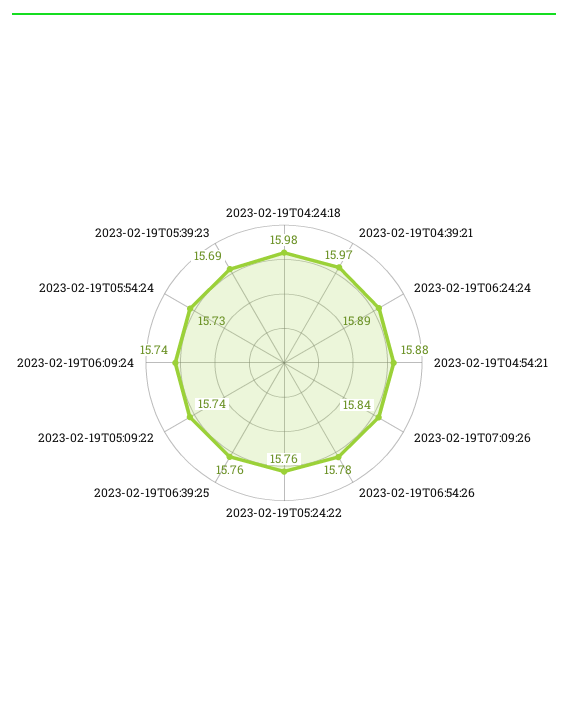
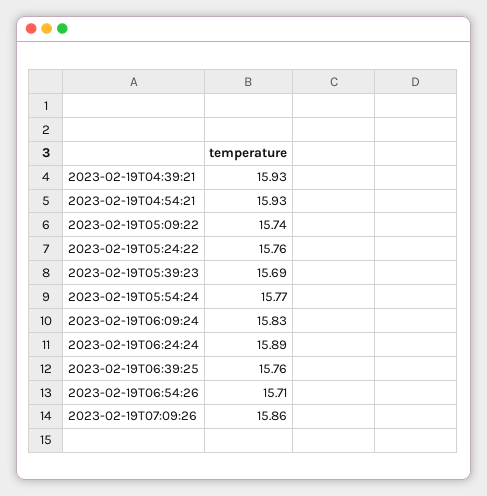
  {
-   "2023-02-19T04:24:18": 15.98,
-   "2023-02-19T04:39:21": 15.97,
+   "2023-02-19T04:39:21": 15.93,
    "2023-02-19T06:24:24": 15.89,
-   "2023-02-19T04:54:21": 15.88,
+   "2023-02-19T04:54:21": 15.93,
-   "2023-02-19T07:09:26": 15.84,
+   "2023-02-19T07:09:26": 15.86,
-   "2023-02-19T06:54:26": 15.78,
+   "2023-02-19T06:54:26": 15.71,
    "2023-02-19T05:24:22": 15.76,
    "2023-02-19T06:39:25": 15.76,
    "2023-02-19T05:09:22": 15.74,
-   "2023-02-19T06:09:24": 15.74,
+   "2023-02-19T06:09:24": 15.83,
-   "2023-02-19T05:54:24": 15.73,
+   "2023-02-19T05:54:24": 15.77,
    "2023-02-19T05:39:23": 15.69
  }

